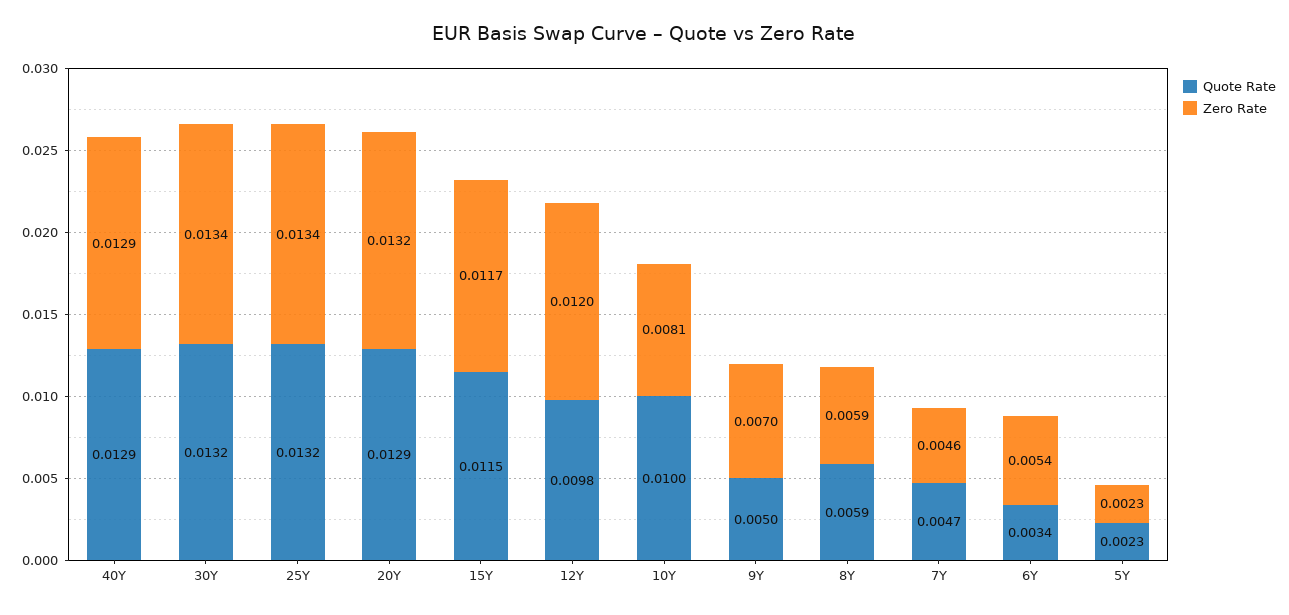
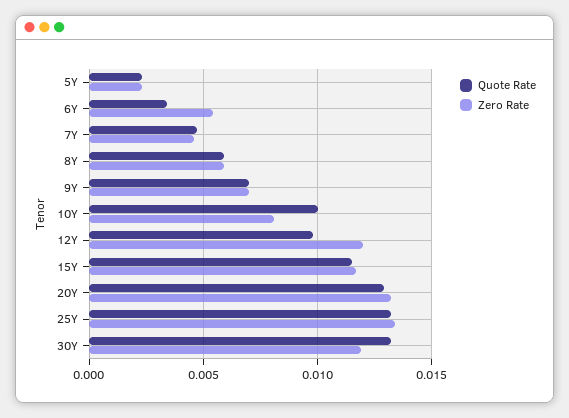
  {
    "Quote Rate": {
-     "40Y": 0.0129,
      "30Y": 0.0132,
      "25Y": 0.0132,
      "20Y": 0.0129,
      "15Y": 0.0115,
      "12Y": 0.0098,
      "10Y": 0.01,
-     "9Y": 0.005,
+     "9Y": 0.007,
      "8Y": 0.0059,
      "7Y": 0.0047,
      "6Y": 0.0034,
      "5Y": 0.0023
    },
    "Zero Rate": {
-     "40Y": 0.0129,
-     "30Y": 0.0134,
+     "30Y": 0.012,
      "25Y": 0.0134,
      "20Y": 0.0132,
      "15Y": 0.0117,
      "12Y": 0.012,
      "10Y": 0.0081,
      "9Y": 0.007,
      "8Y": 0.0059,
      "7Y": 0.0046,
      "6Y": 0.0054,
      "5Y": 0.0023
    }
  }

